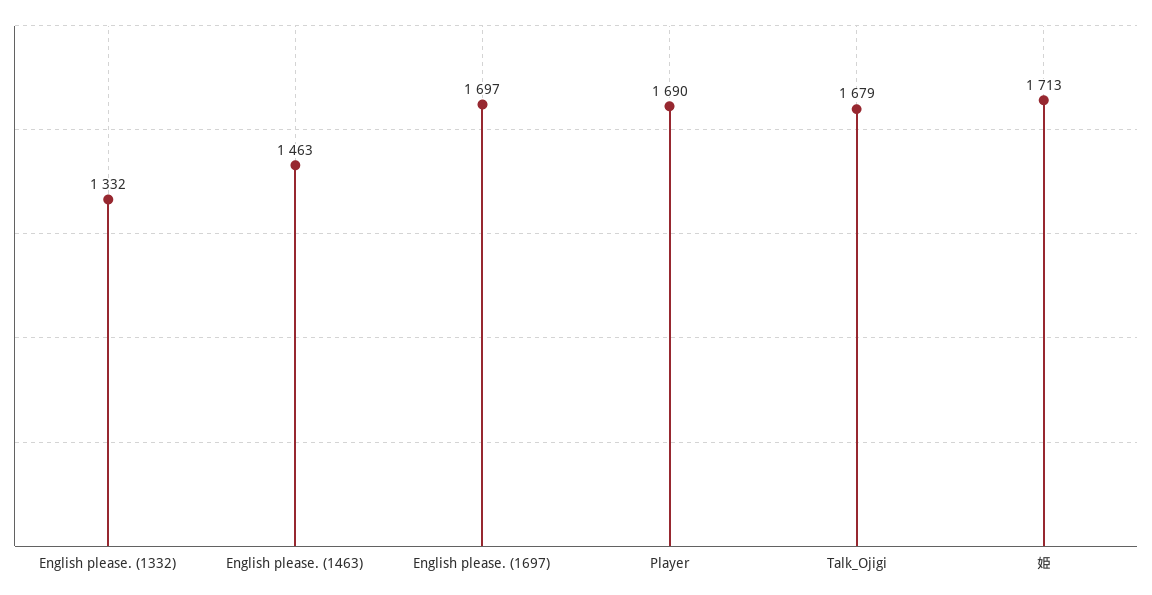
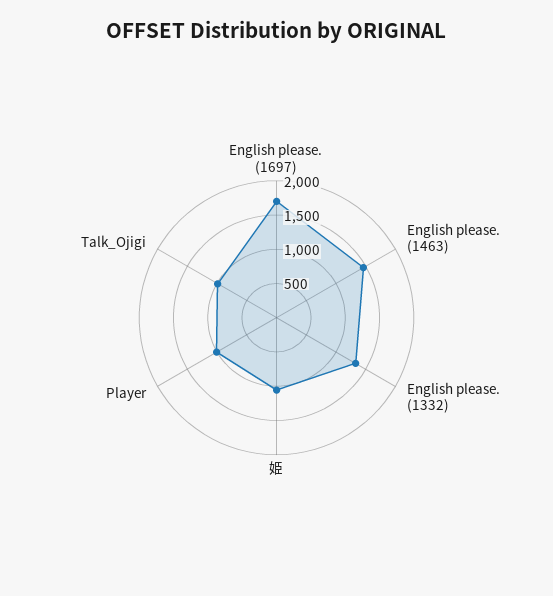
  {
    "English please. (1332)": 1332,
    "English please. (1463)": 1463,
    "English please. (1697)": 1697,
-   "Player": 1690,
+   "Player": 1000,
-   "Talk_Ojigi": 1679,
+   "Talk_Ojigi": 1000,
-   "姫": 1713
+   "姫": 1000
  }

